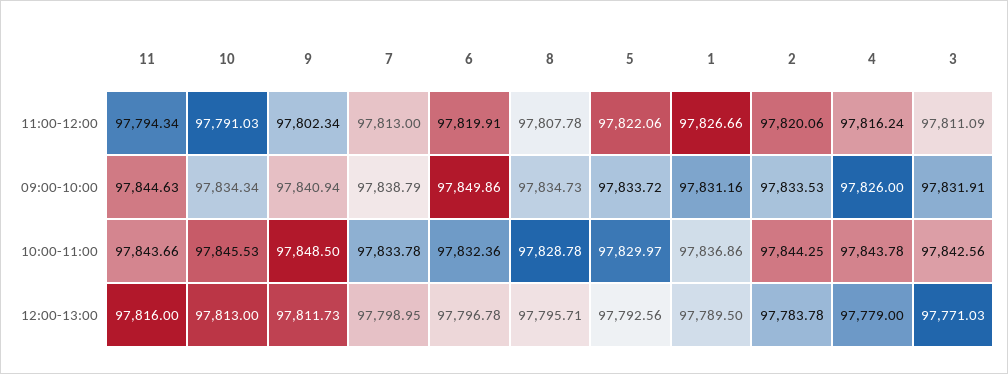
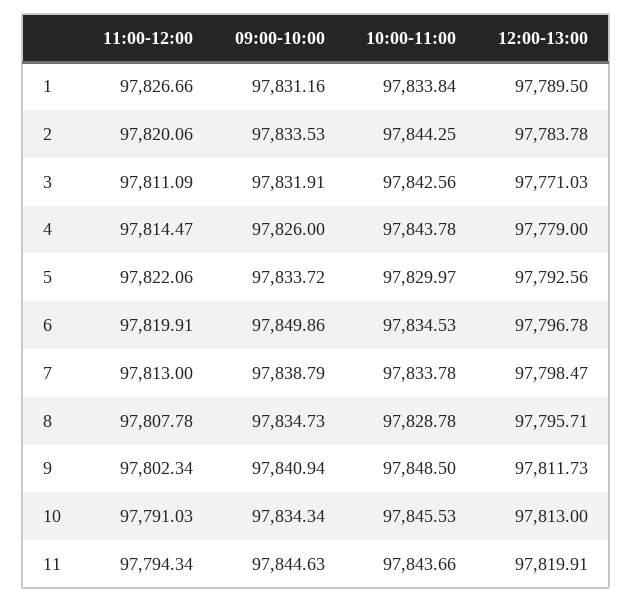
  {
    "11": {
      "11:00-12:00": 97794.34,
      "09:00-10:00": 97844.63,
      "10:00-11:00": 97843.66,
-     "12:00-13:00": 97816
+     "12:00-13:00": 97819.91
    },
    "10": {
      "11:00-12:00": 97791.03,
      "09:00-10:00": 97834.34,
      "10:00-11:00": 97845.53,
      "12:00-13:00": 97813
    },
    "9": {
      "11:00-12:00": 97802.34,
      "09:00-10:00": 97840.94,
      "10:00-11:00": 97848.5,
      "12:00-13:00": 97811.73
    },
    "7": {
      "11:00-12:00": 97813,
      "09:00-10:00": 97838.79,
      "10:00-11:00": 97833.78,
-     "12:00-13:00": 97798.95
+     "12:00-13:00": 97798.47
    },
    "6": {
      "11:00-12:00": 97819.91,
      "09:00-10:00": 97849.86,
-     "10:00-11:00": 97832.36,
+     "10:00-11:00": 97834.53,
      "12:00-13:00": 97796.78
    },
    "8": {
      "11:00-12:00": 97807.78,
      "09:00-10:00": 97834.73,
      "10:00-11:00": 97828.78,
      "12:00-13:00": 97795.71
    },
    "5": {
      "11:00-12:00": 97822.06,
      "09:00-10:00": 97833.72,
      "10:00-11:00": 97829.97,
      "12:00-13:00": 97792.56
    },
    "1": {
      "11:00-12:00": 97826.66,
      "09:00-10:00": 97831.16,
-     "10:00-11:00": 97836.86,
+     "10:00-11:00": 97833.84,
      "12:00-13:00": 97789.5
    },
    "2": {
      "11:00-12:00": 97820.06,
      "09:00-10:00": 97833.53,
      "10:00-11:00": 97844.25,
      "12:00-13:00": 97783.78
    },
    "4": {
-     "11:00-12:00": 97816.24,
+     "11:00-12:00": 97814.47,
      "09:00-10:00": 97826,
      "10:00-11:00": 97843.78,
      "12:00-13:00": 97779
    },
    "3": {
      "11:00-12:00": 97811.09,
      "09:00-10:00": 97831.91,
      "10:00-11:00": 97842.56,
      "12:00-13:00": 97771.03
    }
  }

